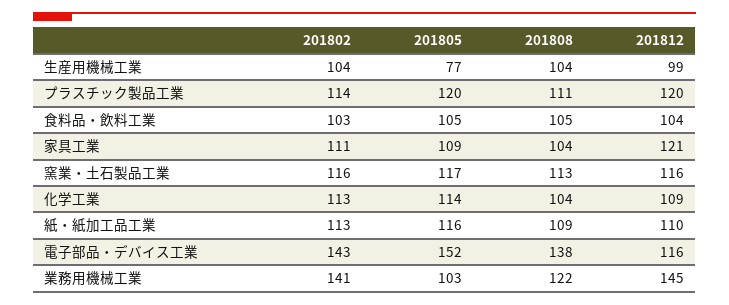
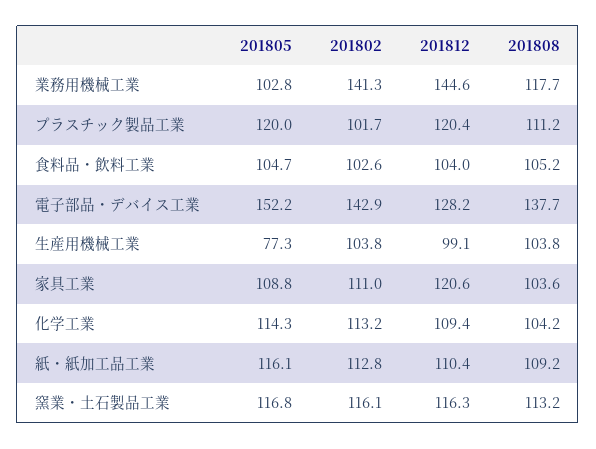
  {
    "201802": {
      "生産用機械工業": 103.8,
-     "プラスチック製品工業": 114,
+     "プラスチック製品工業": 101.7,
      "食料品・飲料工業": 102.6,
      "家具工業": 111,
      "窯業・土石製品工業": 116.1,
      "化学工業": 113.2,
      "紙・紙加工品工業": 112.8,
      "電子部品・デバイス工業": 142.9,
      "業務用機械工業": 141.3
    },
    "201805": {
      "生産用機械工業": 77.3,
      "プラスチック製品工業": 120,
      "食料品・飲料工業": 104.7,
      "家具工業": 108.8,
      "窯業・土石製品工業": 116.8,
      "化学工業": 114.3,
      "紙・紙加工品工業": 116.1,
      "電子部品・デバイス工業": 152.2,
      "業務用機械工業": 102.8
    },
    "201808": {
      "生産用機械工業": 103.8,
      "プラスチック製品工業": 111.2,
      "食料品・飲料工業": 105.2,
      "家具工業": 103.6,
      "窯業・土石製品工業": 113.2,
      "化学工業": 104.2,
      "紙・紙加工品工業": 109.2,
      "電子部品・デバイス工業": 137.7,
-     "業務用機械工業": 122
+     "業務用機械工業": 117.7
    },
    "201812": {
      "生産用機械工業": 99.1,
      "プラスチック製品工業": 120.4,
      "食料品・飲料工業": 104,
      "家具工業": 120.6,
      "窯業・土石製品工業": 116.3,
      "化学工業": 109.4,
      "紙・紙加工品工業": 110.4,
-     "電子部品・デバイス工業": 116,
+     "電子部品・デバイス工業": 128.2,
      "業務用機械工業": 144.6
    }
  }

